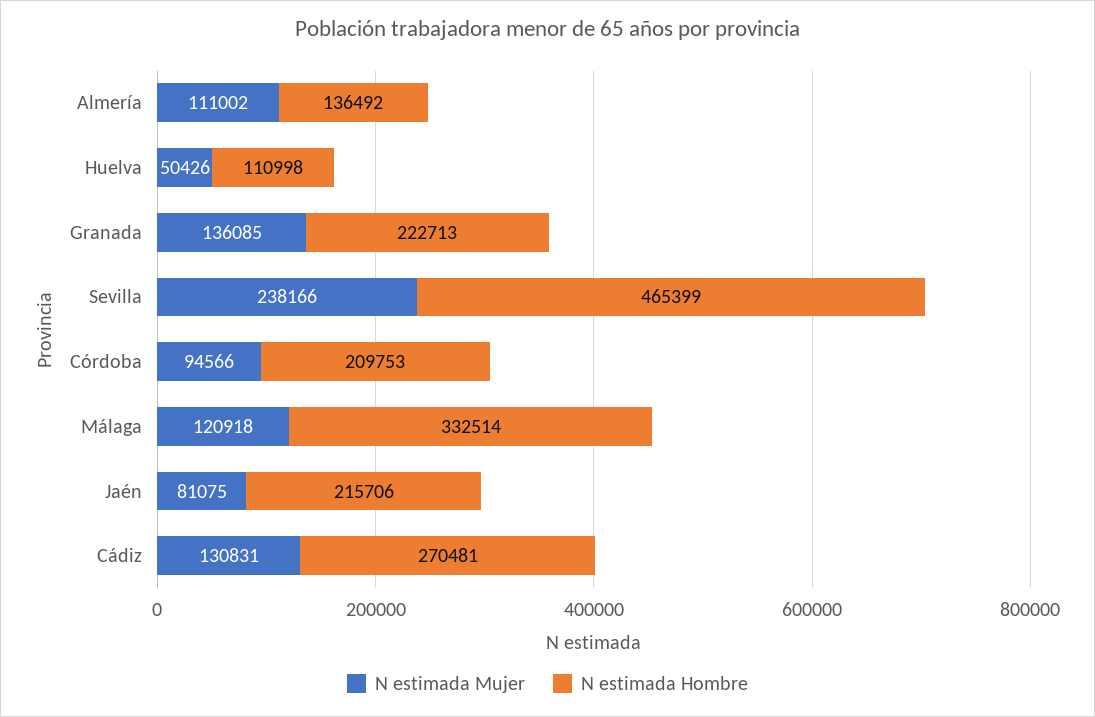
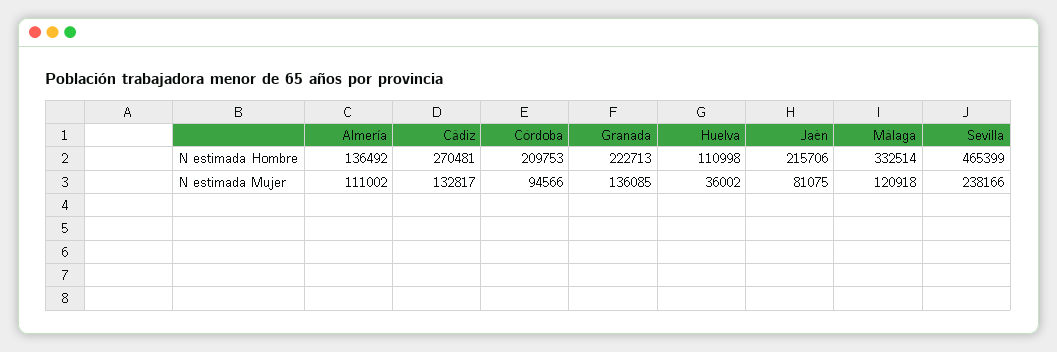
  {
    "N estimada Mujer": {
      "Almería": 111002,
-     "Huelva": 50426,
+     "Huelva": 36002,
      "Granada": 136085,
      "Sevilla": 238166,
      "Córdoba": 94566,
      "Málaga": 120918,
      "Jaén": 81075,
-     "Cádiz": 130831
+     "Cádiz": 132817
    },
    "N estimada Hombre": {
      "Almería": 136492,
      "Huelva": 110998,
      "Granada": 222713,
      "Sevilla": 465399,
      "Córdoba": 209753,
      "Málaga": 332514,
      "Jaén": 215706,
      "Cádiz": 270481
    }
  }

